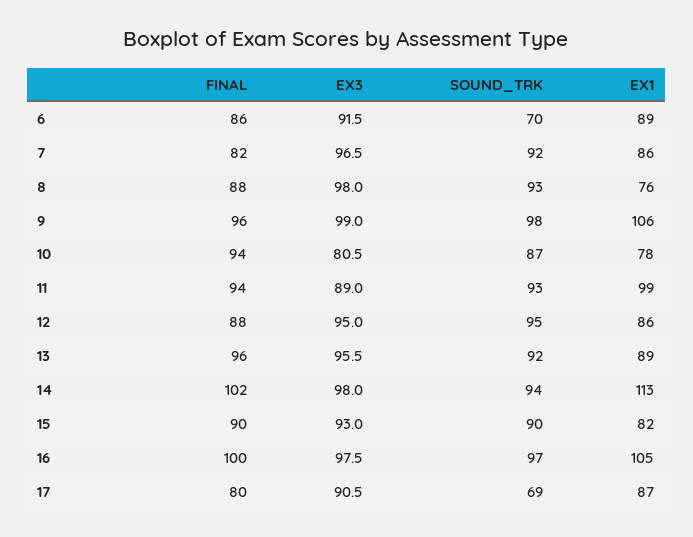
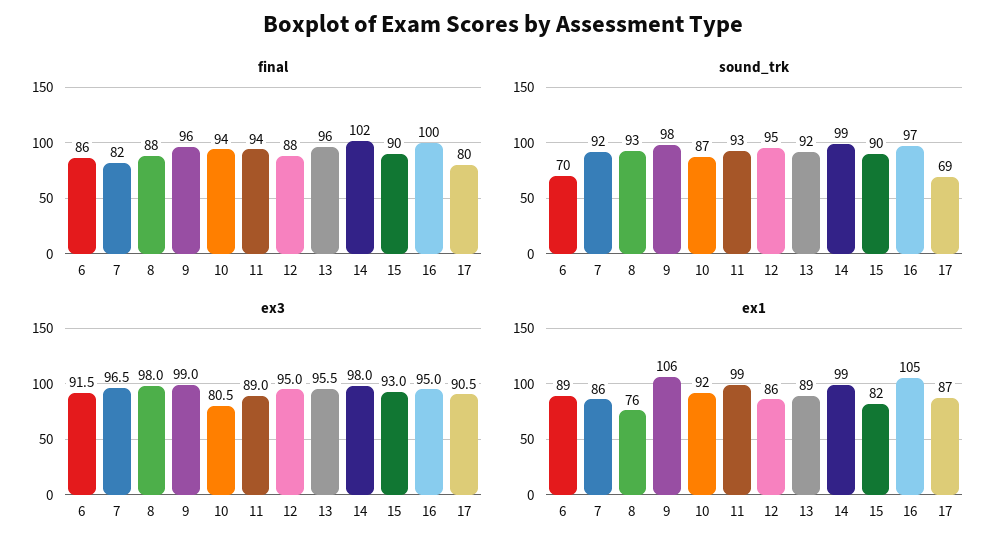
  {
    "FINAL": {
      "6": 86,
      "7": 82,
      "8": 88,
      "9": 96,
      "10": 94,
      "11": 94,
      "12": 88,
      "13": 96,
      "14": 102,
      "15": 90,
      "16": 100,
      "17": 80
    },
    "EX3": {
      "6": 91.5,
      "7": 96.5,
      "8": 98,
      "9": 99,
      "10": 80.5,
      "11": 89,
      "12": 95,
      "13": 95.5,
      "14": 98,
      "15": 93,
-     "16": 97.5,
+     "16": 95,
      "17": 90.5
    },
    "SOUND_TRK": {
      "6": 70,
      "7": 92,
      "8": 93,
      "9": 98,
      "10": 87,
      "11": 93,
      "12": 95,
      "13": 92,
-     "14": 94,
+     "14": 99,
      "15": 90,
      "16": 97,
      "17": 69
    },
    "EX1": {
      "6": 89,
      "7": 86,
      "8": 76,
      "9": 106,
-     "10": 78,
+     "10": 92,
      "11": 99,
      "12": 86,
      "13": 89,
-     "14": 113,
+     "14": 99,
      "15": 82,
      "16": 105,
      "17": 87
    }
  }

